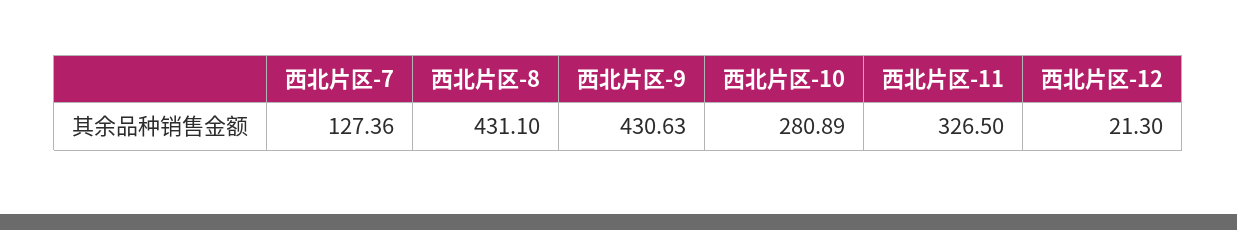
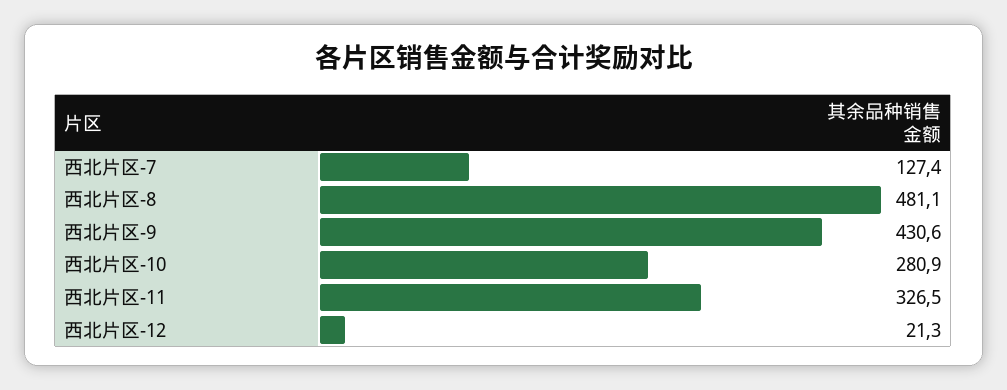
  {
    "西北片区-7": 127.36,
-   "西北片区-8": 431.1,
+   "西北片区-8": 481.1,
    "西北片区-9": 430.63,
    "西北片区-10": 280.89,
    "西北片区-11": 326.5,
    "西北片区-12": 21.3
  }

